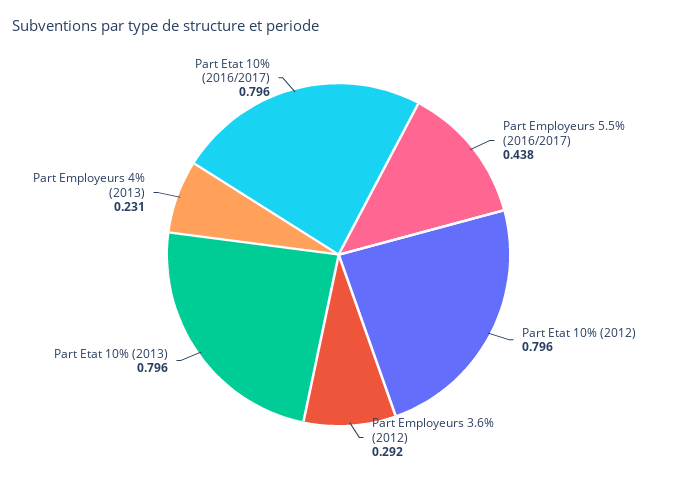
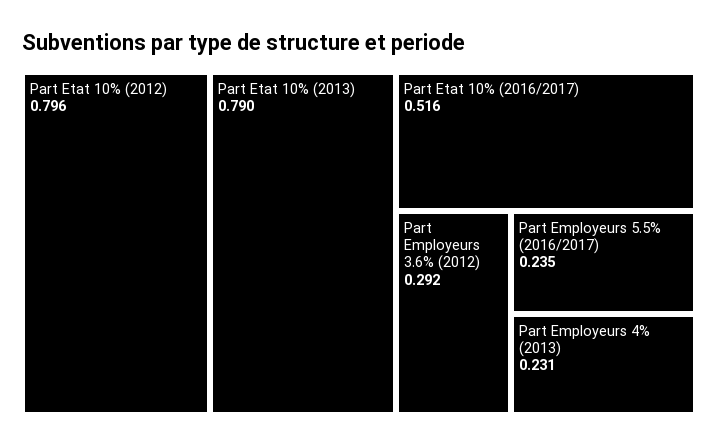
  {
-   "Part Employeurs 5.5% (2016/2017)": 0.438,
+   "Part Employeurs 5.5% (2016/2017)": 0.235,
    "Part Etat 10% (2012)": 0.796,
    "Part Employeurs 3.6% (2012)": 0.292,
-   "Part Etat 10% (2013)": 0.796,
+   "Part Etat 10% (2013)": 0.79,
    "Part Employeurs 4% (2013)": 0.231,
-   "Part Etat 10% (2016/2017)": 0.796
+   "Part Etat 10% (2016/2017)": 0.516
  }

